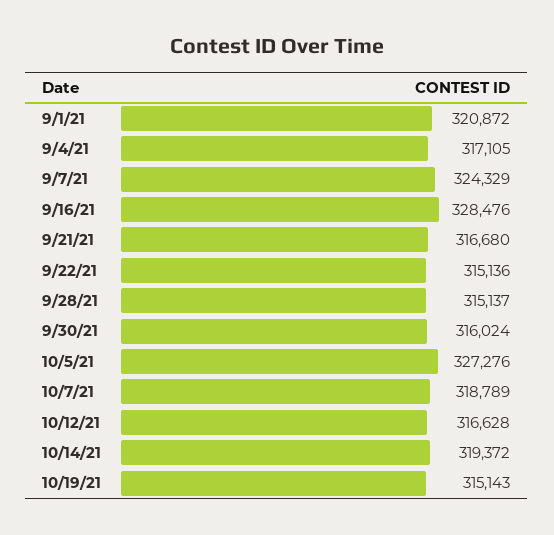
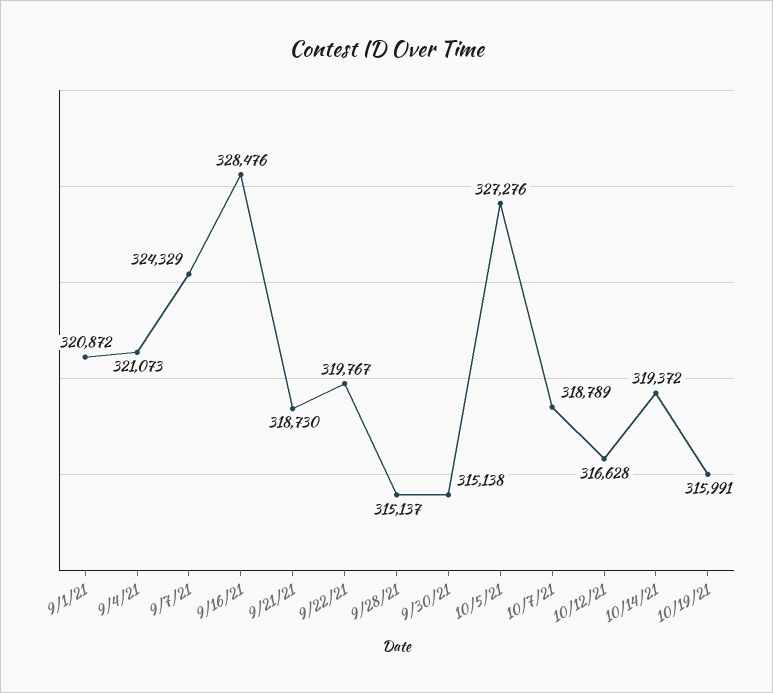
  {
    "9/1/21": 320872,
-   "9/4/21": 317105,
+   "9/4/21": 321073,
    "9/7/21": 324329,
    "9/16/21": 328476,
-   "9/21/21": 316680,
+   "9/21/21": 318730,
-   "9/22/21": 315136,
+   "9/22/21": 319767,
    "9/28/21": 315137,
-   "9/30/21": 316024,
+   "9/30/21": 315138,
    "10/5/21": 327276,
    "10/7/21": 318789,
    "10/12/21": 316628,
    "10/14/21": 319372,
-   "10/19/21": 315143
+   "10/19/21": 315991
  }

